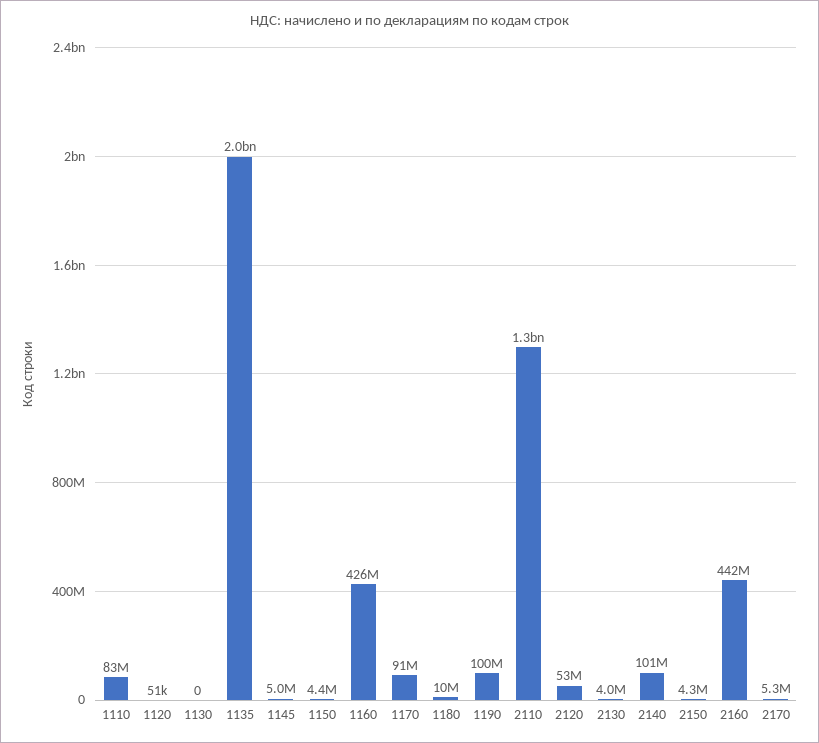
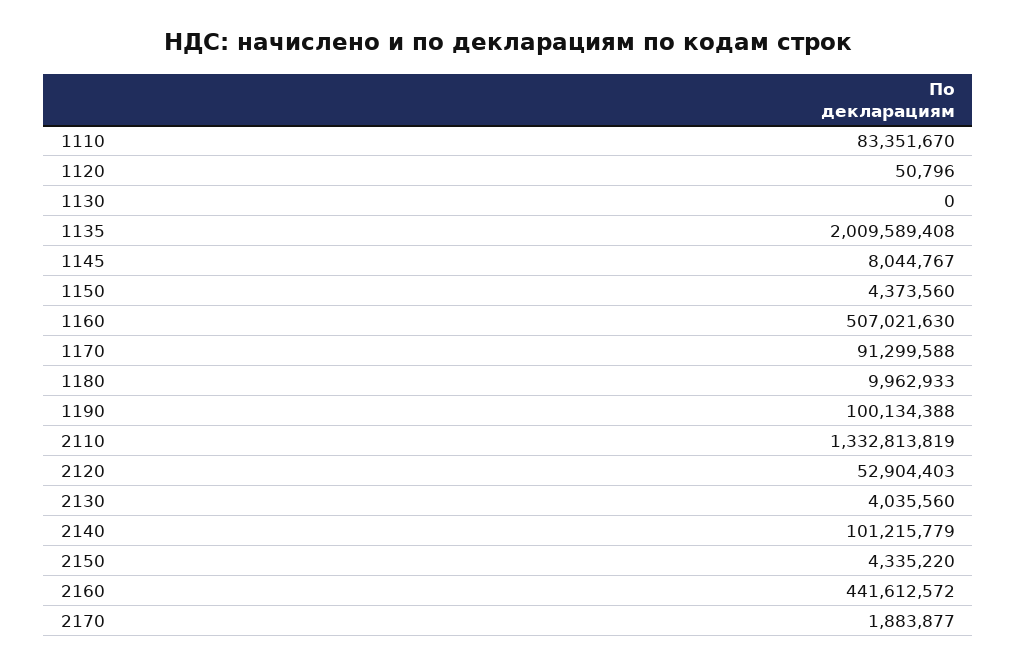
  {
    "1110": 83351670,
    "1120": 50796,
    "1130": 0,
    "1135": 2009589408,
-   "1145": 5000000,
+   "1145": 8044767,
    "1150": 4373560,
-   "1160": 426000000,
+   "1160": 507021630,
    "1170": 91299588,
    "1180": 9962933,
    "1190": 100134388,
    "2110": 1332813819,
    "2120": 52904403,
    "2130": 4035560,
    "2140": 101215779,
    "2150": 4335220,
    "2160": 441612572,
-   "2170": 5300000
+   "2170": 1883877
  }

